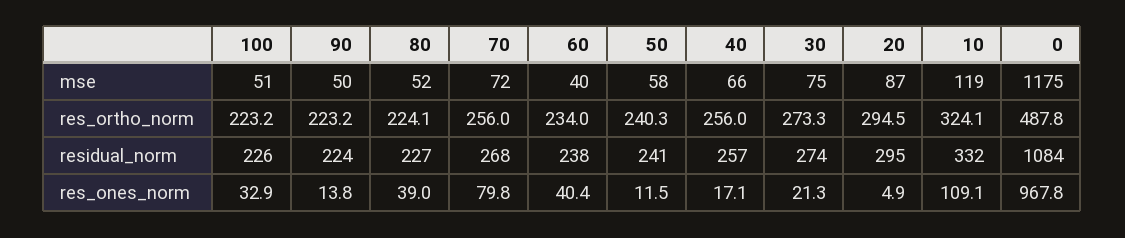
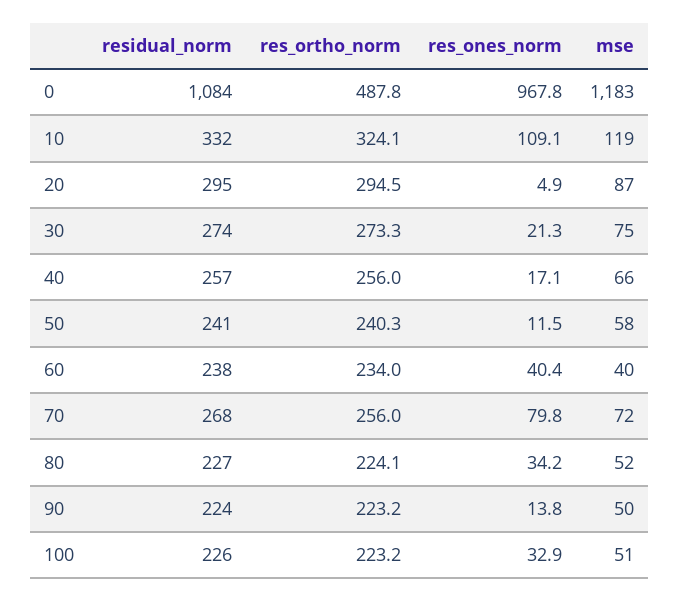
  {
    "100": {
      "mse": 51,
      "res_ortho_norm": 223.2,
      "residual_norm": 226,
      "res_ones_norm": 32.9
    },
    "90": {
      "mse": 50,
      "res_ortho_norm": 223.2,
      "residual_norm": 224,
      "res_ones_norm": 13.8
    },
    "80": {
      "mse": 52,
      "res_ortho_norm": 224.1,
      "residual_norm": 227,
-     "res_ones_norm": 39
+     "res_ones_norm": 34.2
    },
    "70": {
      "mse": 72,
      "res_ortho_norm": 256,
      "residual_norm": 268,
      "res_ones_norm": 79.8
    },
    "60": {
      "mse": 40,
      "res_ortho_norm": 234,
      "residual_norm": 238,
      "res_ones_norm": 40.4
    },
    "50": {
      "mse": 58,
      "res_ortho_norm": 240.3,
      "residual_norm": 241,
      "res_ones_norm": 11.5
    },
    "40": {
      "mse": 66,
      "res_ortho_norm": 256,
      "residual_norm": 257,
      "res_ones_norm": 17.1
    },
    "30": {
      "mse": 75,
      "res_ortho_norm": 273.3,
      "residual_norm": 274,
      "res_ones_norm": 21.3
    },
    "20": {
      "mse": 87,
      "res_ortho_norm": 294.5,
      "residual_norm": 295,
      "res_ones_norm": 4.9
    },
    "10": {
      "mse": 119,
      "res_ortho_norm": 324.1,
      "residual_norm": 332,
      "res_ones_norm": 109.1
    },
    "0": {
-     "mse": 1175,
+     "mse": 1183,
      "res_ortho_norm": 487.8,
      "residual_norm": 1084,
      "res_ones_norm": 967.8
    }
  }

